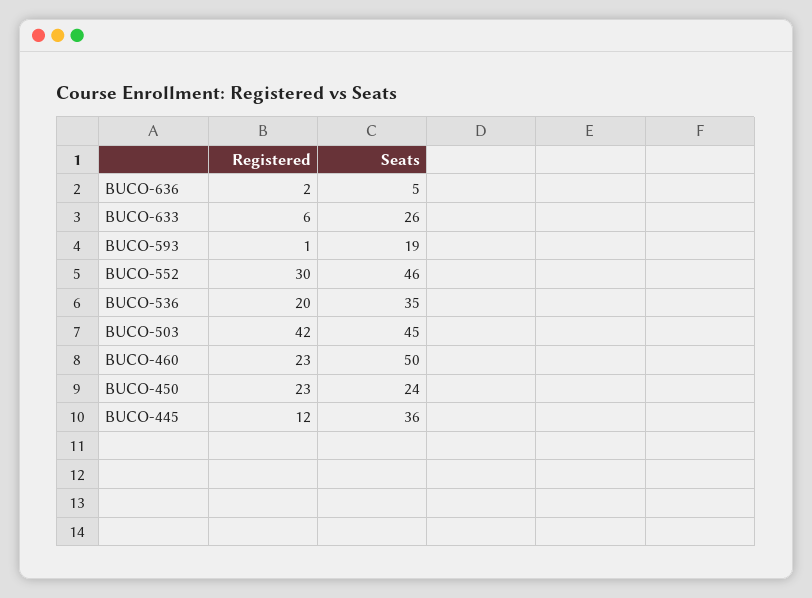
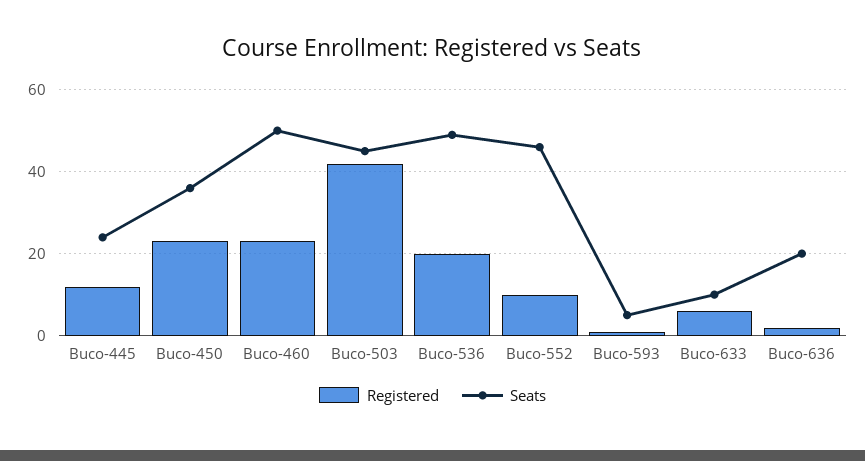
  {
    "Registered": {
      "BUCO-636": 2,
      "BUCO-633": 6,
      "BUCO-593": 1,
-     "BUCO-552": 30,
+     "BUCO-552": 10,
      "BUCO-536": 20,
      "BUCO-503": 42,
      "BUCO-460": 23,
      "BUCO-450": 23,
      "BUCO-445": 12
    },
    "Seats": {
-     "BUCO-636": 5,
+     "BUCO-636": 20,
-     "BUCO-633": 26,
+     "BUCO-633": 10,
-     "BUCO-593": 19,
+     "BUCO-593": 5,
      "BUCO-552": 46,
-     "BUCO-536": 35,
+     "BUCO-536": 50,
      "BUCO-503": 45,
      "BUCO-460": 50,
-     "BUCO-450": 24,
+     "BUCO-450": 35,
-     "BUCO-445": 36
+     "BUCO-445": 25
    }
  }

